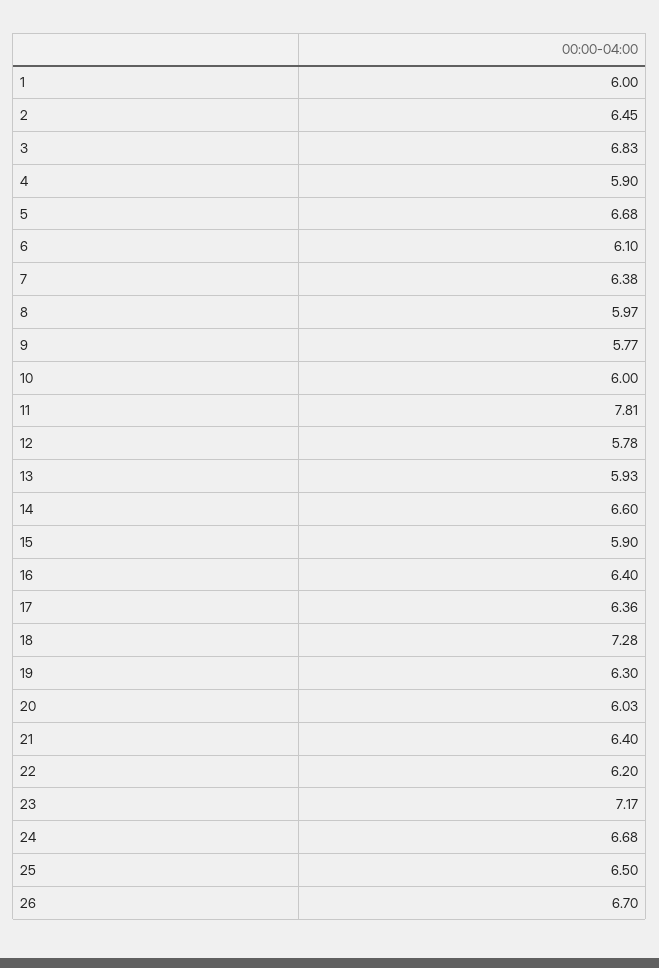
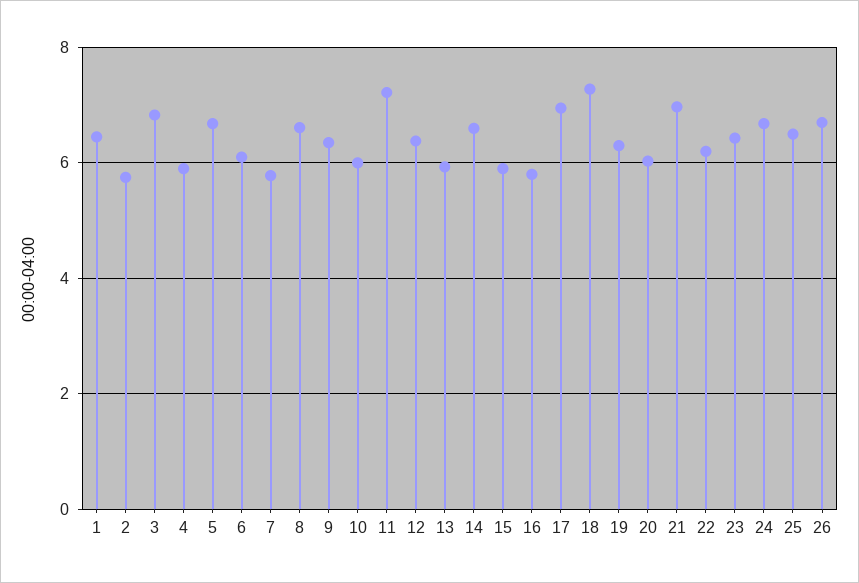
  {
-   "1": 6,
+   "1": 6.4,
-   "2": 6.45,
+   "2": 5.8,
    "3": 6.83,
    "4": 5.9,
    "5": 6.68,
    "6": 6.1,
-   "7": 6.38,
+   "7": 5.8,
-   "8": 5.97,
+   "8": 6.6,
-   "9": 5.77,
+   "9": 6.4,
    "10": 6,
-   "11": 7.81,
+   "11": 7.2,
-   "12": 5.78,
+   "12": 6.4,
    "13": 5.93,
    "14": 6.6,
    "15": 5.9,
-   "16": 6.4,
+   "16": 5.8,
-   "17": 6.36,
+   "17": 7,
    "18": 7.28,
    "19": 6.3,
    "20": 6.03,
-   "21": 6.4,
+   "21": 7,
    "22": 6.2,
-   "23": 7.17,
+   "23": 6.4,
    "24": 6.68,
    "25": 6.5,
    "26": 6.7
  }

